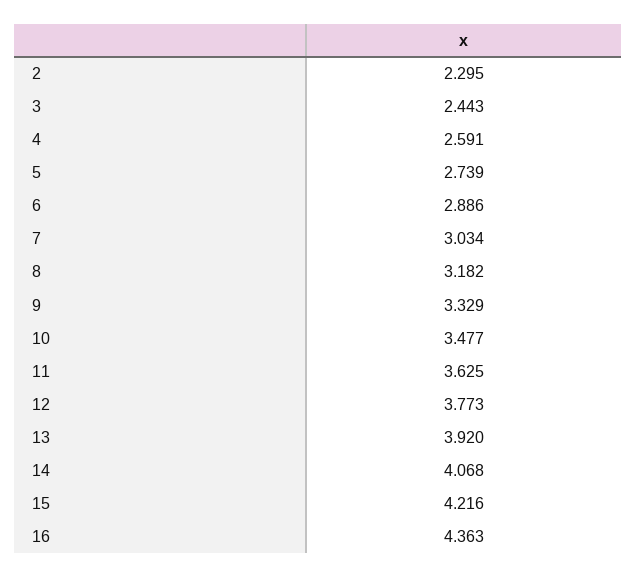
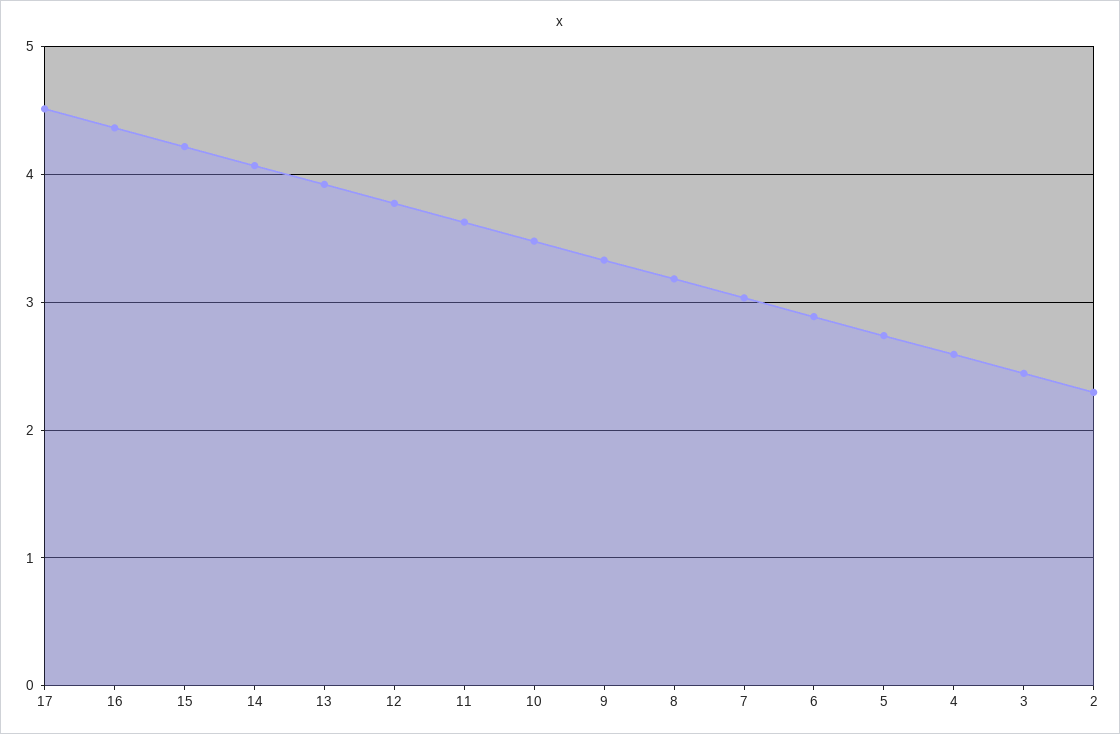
  {
    "2": 2.295,
    "3": 2.443,
    "4": 2.591,
    "5": 2.739,
    "6": 2.886,
    "7": 3.034,
    "8": 3.182,
    "9": 3.329,
    "10": 3.477,
    "11": 3.625,
    "12": 3.773,
    "13": 3.92,
    "14": 4.068,
    "15": 4.216,
-   "16": 4.363
+   "16": 4.363,
+   "17": 4.5
  }

